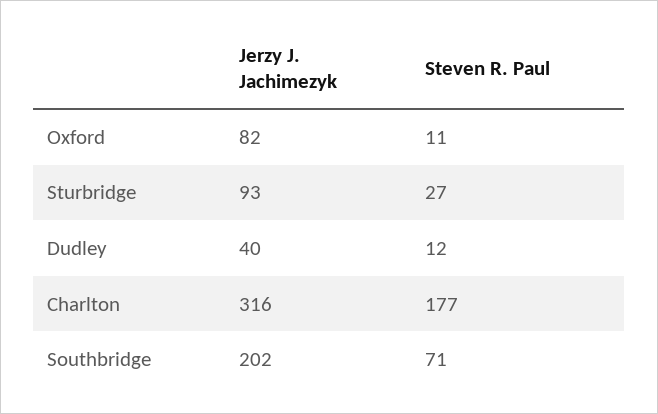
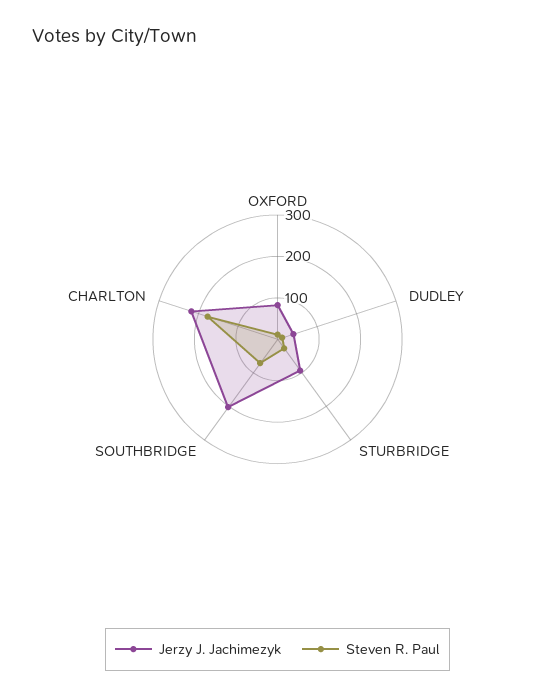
  {
    "Jerzy J. Jachimezyk": {
      "Oxford": 82,
      "Sturbridge": 93,
      "Dudley": 40,
-     "Charlton": 316,
+     "Charlton": 220,
      "Southbridge": 202
    },
    "Steven R. Paul": {
      "Oxford": 11,
      "Sturbridge": 27,
      "Dudley": 12,
      "Charlton": 177,
      "Southbridge": 71
    }
  }

